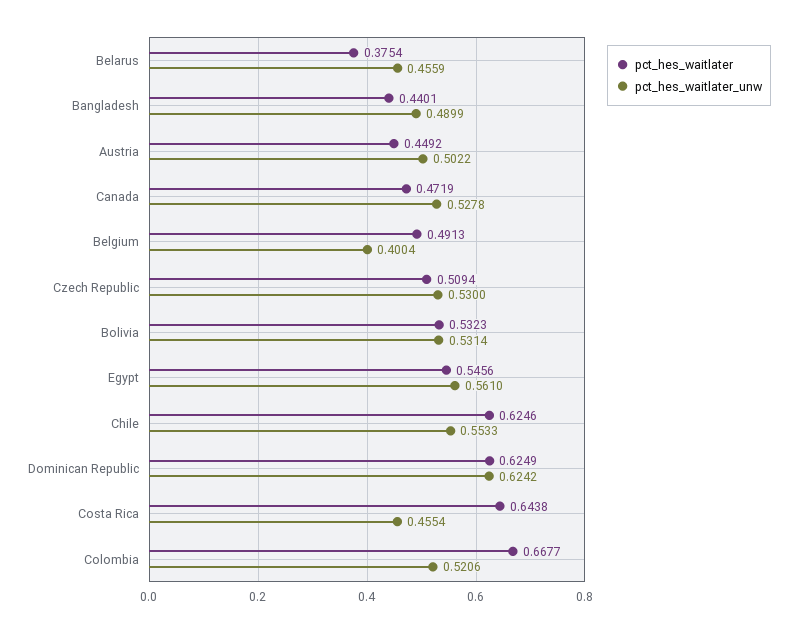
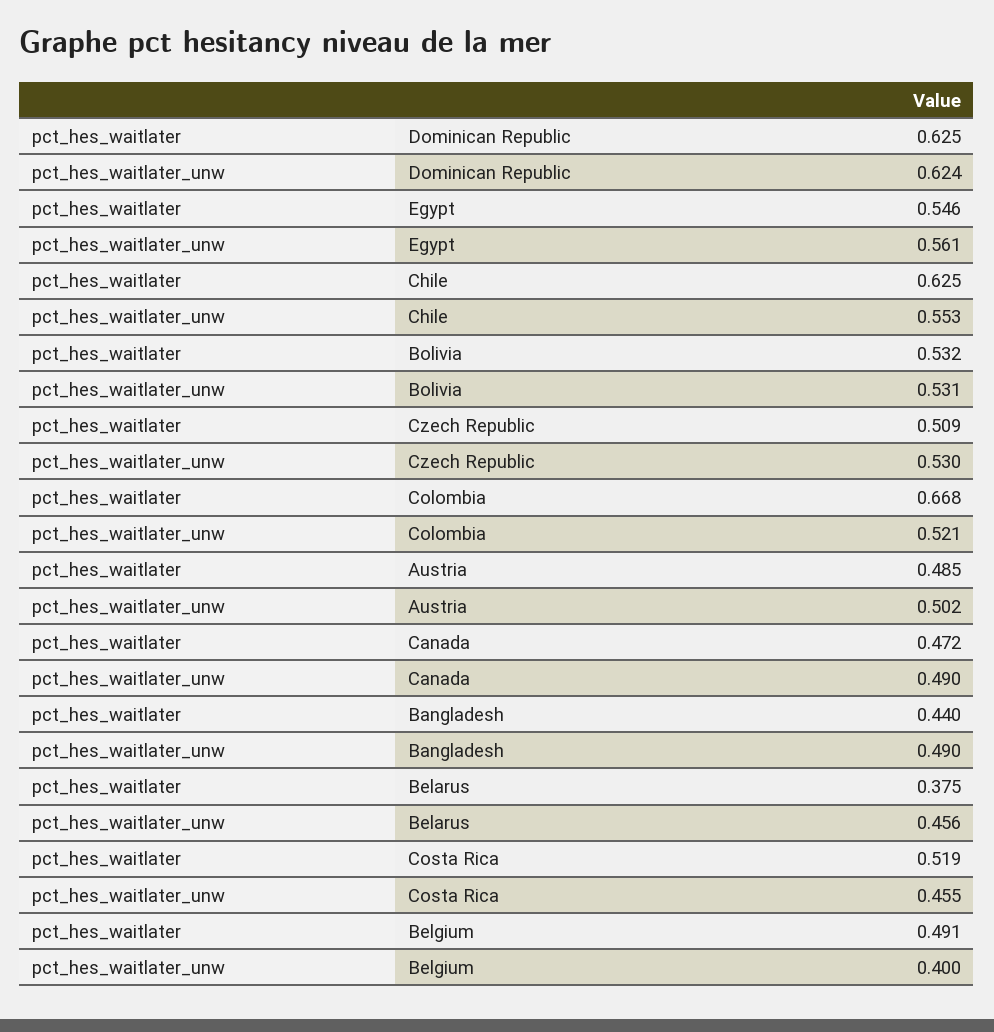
  {
    "pct_hes_waitlater": {
      "Belarus": 0.3754,
      "Bangladesh": 0.4401,
-     "Austria": 0.4492,
+     "Austria": 0.485,
      "Canada": 0.4719,
      "Belgium": 0.4913,
      "Czech Republic": 0.5094,
      "Bolivia": 0.5323,
      "Egypt": 0.5456,
      "Chile": 0.6246,
      "Dominican Republic": 0.6249,
-     "Costa Rica": 0.6438,
+     "Costa Rica": 0.519,
      "Colombia": 0.6677
    },
    "pct_hes_waitlater_unw": {
      "Belarus": 0.4559,
      "Bangladesh": 0.4899,
      "Austria": 0.5022,
-     "Canada": 0.5278,
+     "Canada": 0.49,
      "Belgium": 0.4004,
      "Czech Republic": 0.53,
      "Bolivia": 0.5314,
      "Egypt": 0.561,
      "Chile": 0.5533,
      "Dominican Republic": 0.6242,
      "Costa Rica": 0.4554,
      "Colombia": 0.5206
    }
  }

